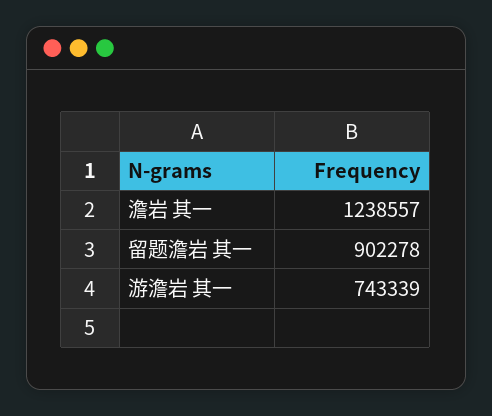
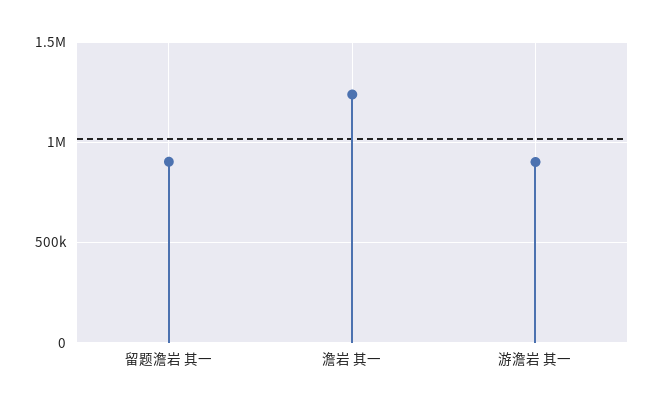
  {
    "澹岩 其一": 1238557,
    "留题澹岩 其一": 902278,
-   "游澹岩 其一": 743339
+   "游澹岩 其一": 900000
  }

